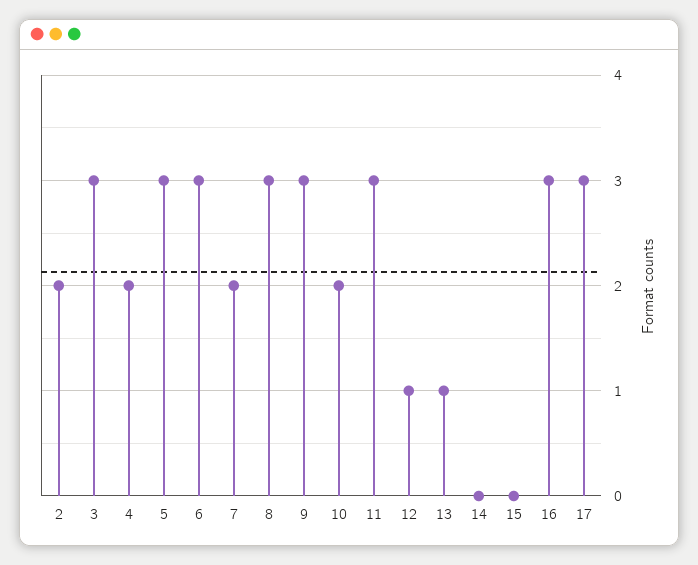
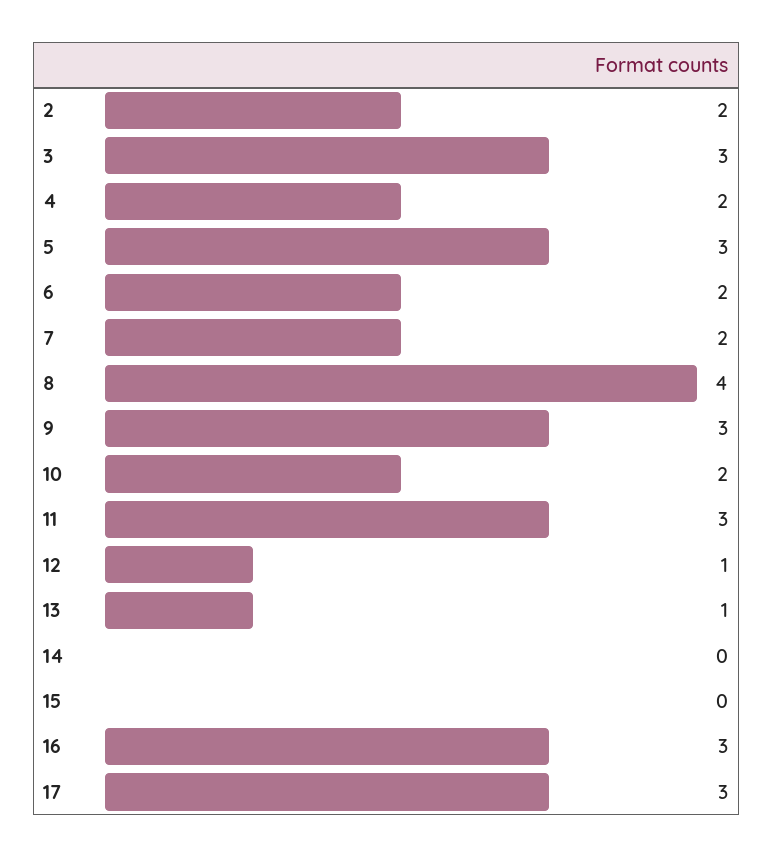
  {
    "2": 2,
    "3": 3,
    "4": 2,
    "5": 3,
-   "6": 3,
+   "6": 2,
    "7": 2,
-   "8": 3,
+   "8": 4,
    "9": 3,
    "10": 2,
    "11": 3,
    "12": 1,
    "13": 1,
    "14": 0,
    "15": 0,
    "16": 3,
    "17": 3
  }

